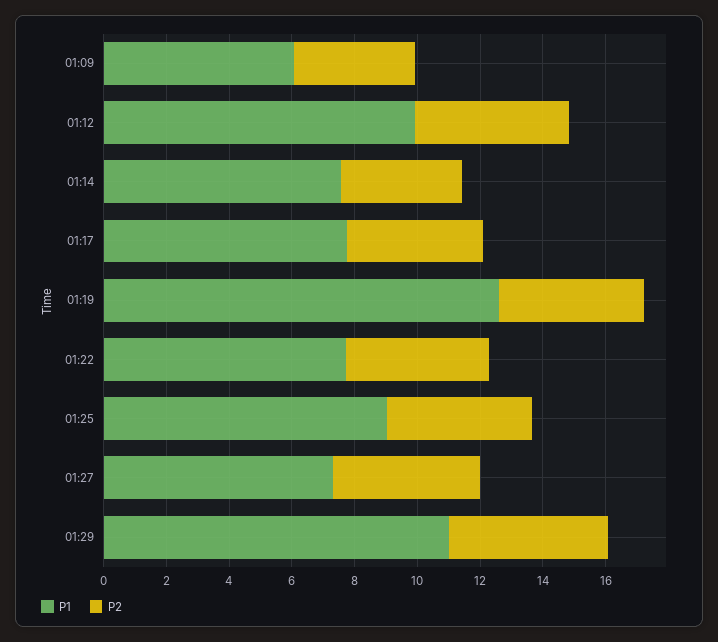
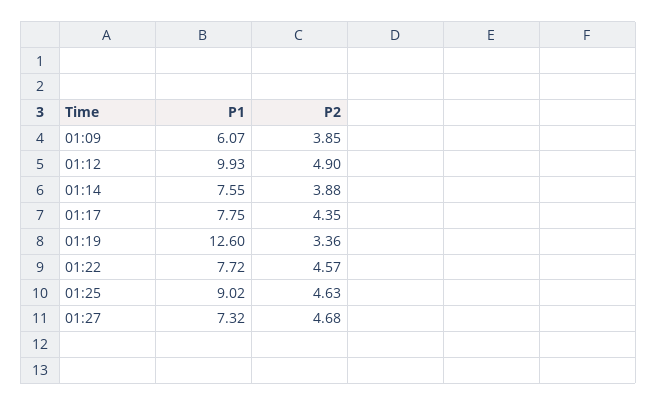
  {
    "P1": {
      "01:09": 6.07,
      "01:12": 9.93,
      "01:14": 7.55,
      "01:17": 7.75,
      "01:19": 12.6,
      "01:22": 7.72,
      "01:25": 9.02,
-     "01:27": 7.32,
+     "01:27": 7.32
-     "01:29": 11
    },
    "P2": {
      "01:09": 3.85,
      "01:12": 4.9,
      "01:14": 3.88,
      "01:17": 4.35,
-     "01:19": 4.5,
+     "01:19": 3.36,
      "01:22": 4.57,
      "01:25": 4.63,
-     "01:27": 4.68,
+     "01:27": 4.68
-     "01:29": 5
    }
  }

